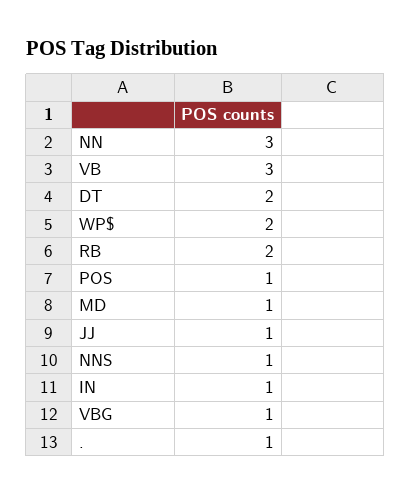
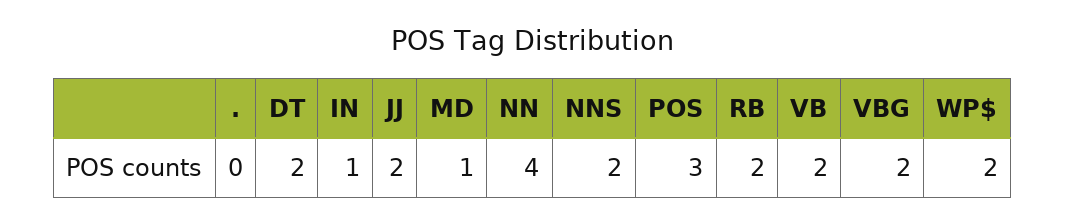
  {
-   "NN": 3,
+   "NN": 4,
-   "VB": 3,
+   "VB": 2,
    "DT": 2,
    "WP$": 2,
    "RB": 2,
-   "POS": 1,
+   "POS": 3,
    "MD": 1,
-   "JJ": 1,
+   "JJ": 2,
-   "NNS": 1,
+   "NNS": 2,
    "IN": 1,
-   "VBG": 1,
+   "VBG": 2,
-   ".": 1
+   ".": 0
  }

